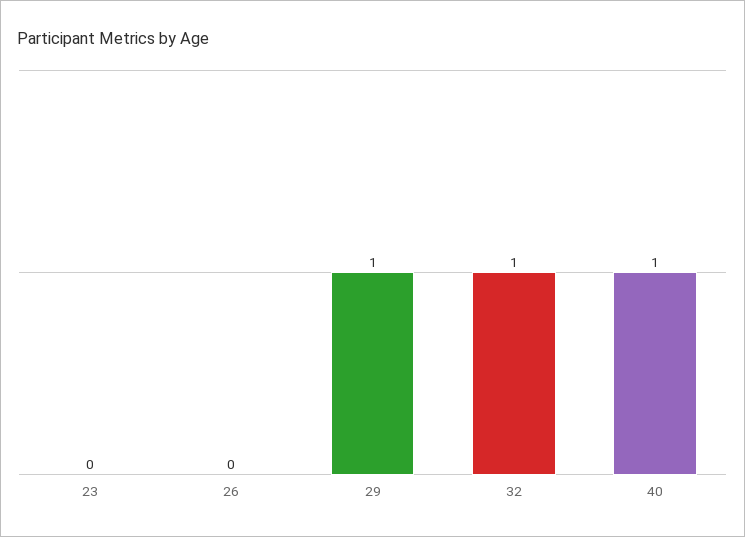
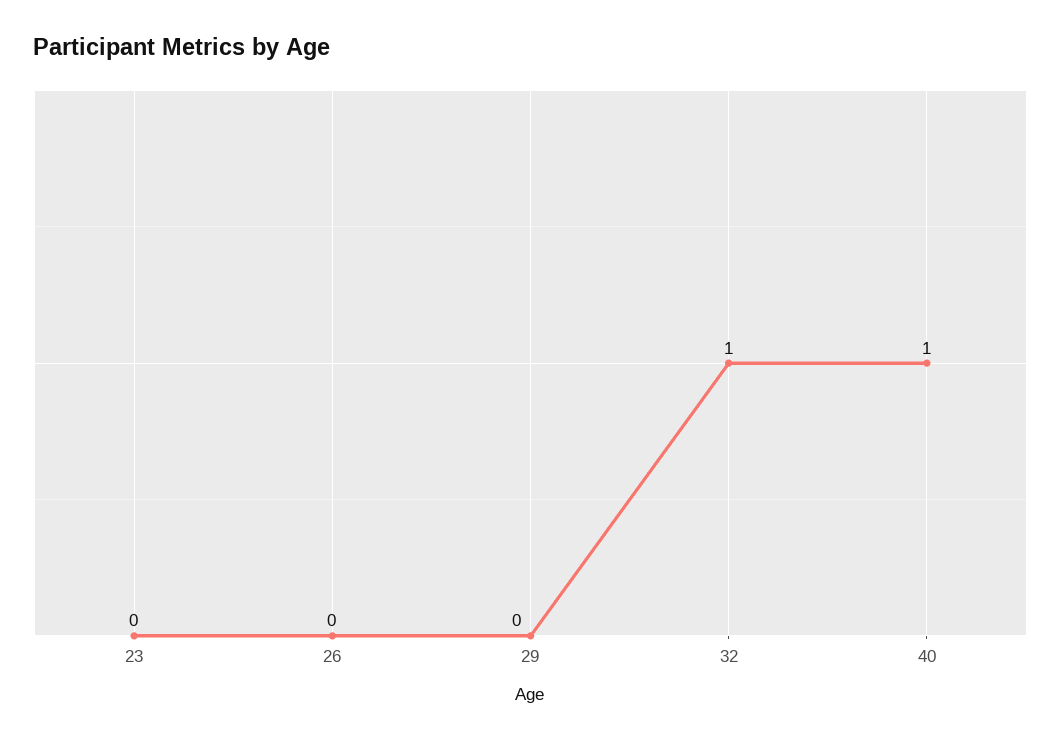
  {
    "23": 0,
    "26": 0,
-   "29": 1,
+   "29": 0,
    "32": 1,
    "40": 1
  }

